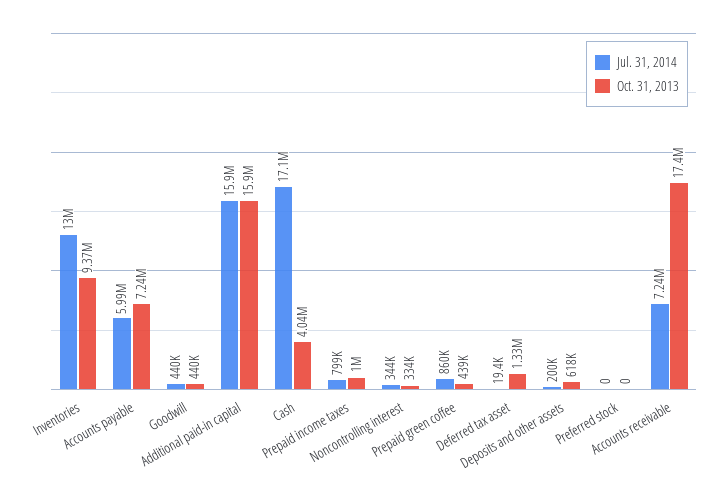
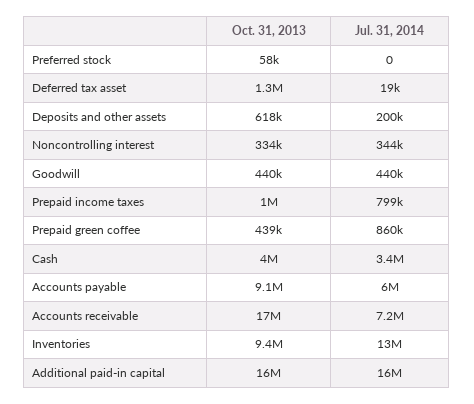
  {
    "Jul. 31, 2014": {
      "Inventories": 13000000,
      "Accounts payable": 5990000,
      "Goodwill": 440000,
      "Additional paid-in capital": 15900000,
-     "Cash": 17100000,
+     "Cash": 3400000,
      "Prepaid income taxes": 799000,
      "Noncontrolling interest": 344000,
      "Prepaid green coffee": 860000,
      "Deferred tax asset": 19400,
      "Deposits and other assets": 200000,
      "Preferred stock": 0,
      "Accounts receivable": 7240000
    },
    "Oct. 31, 2013": {
      "Inventories": 9370000,
-     "Accounts payable": 7240000,
+     "Accounts payable": 9100000,
      "Goodwill": 440000,
      "Additional paid-in capital": 15900000,
      "Cash": 4040000,
      "Prepaid income taxes": 1000000,
      "Noncontrolling interest": 334000,
      "Prepaid green coffee": 439000,
      "Deferred tax asset": 1330000,
      "Deposits and other assets": 618000,
-     "Preferred stock": 0,
+     "Preferred stock": 58000,
      "Accounts receivable": 17400000
    }
  }

